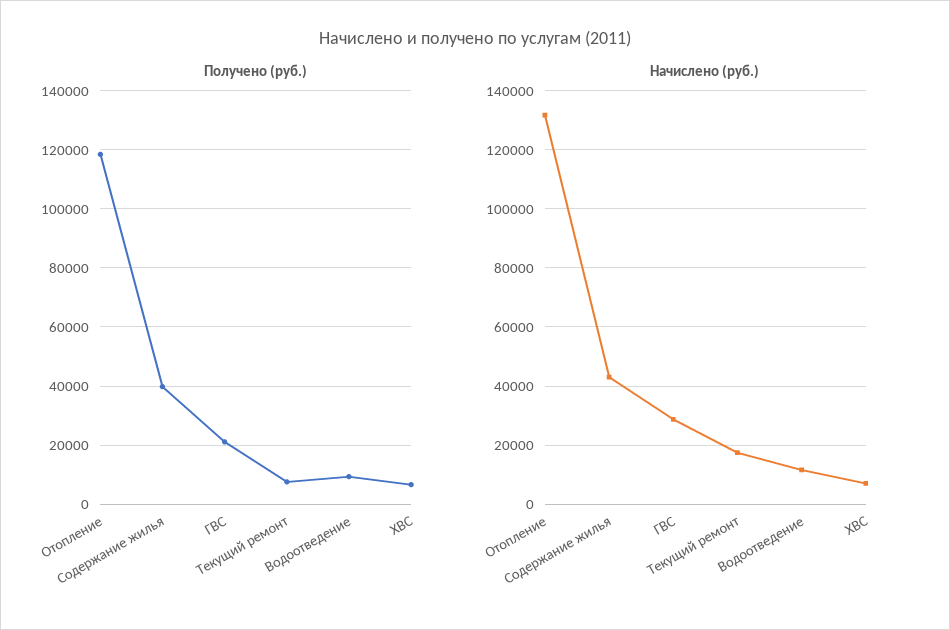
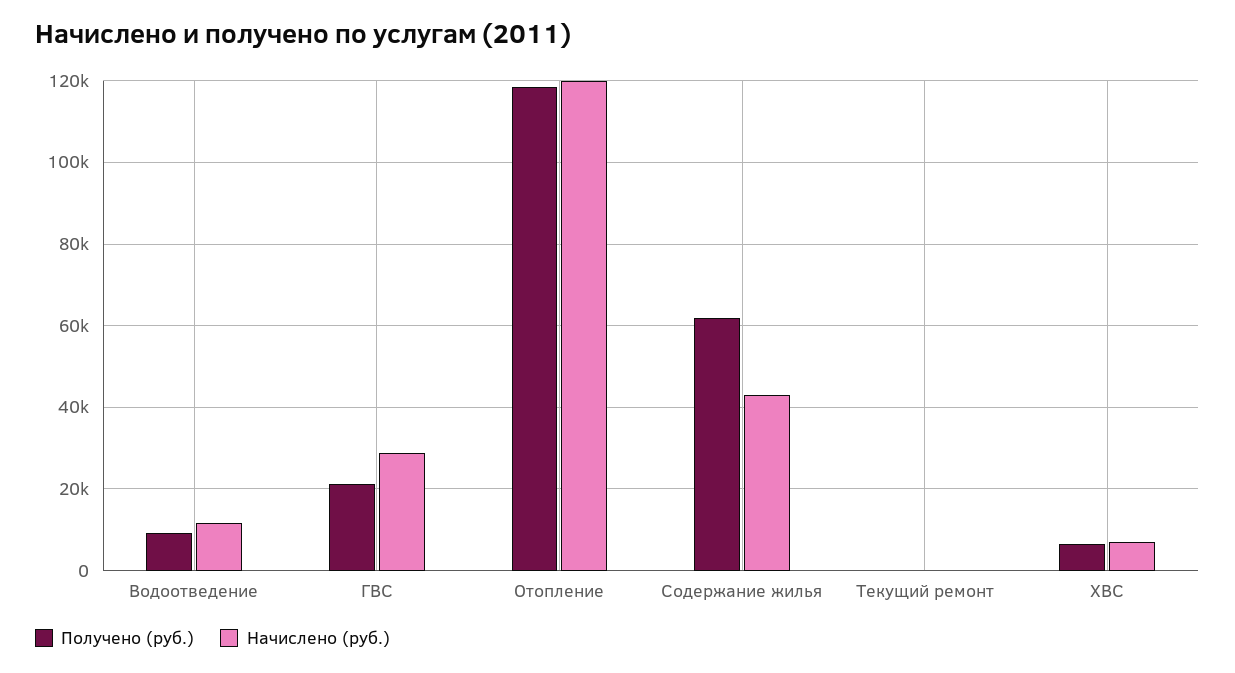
  {
    "Получено (руб.)": {
      "Отопление": 118000,
-     "Содержание жилья": 40000,
+     "Содержание жилья": 62000,
      "ГВС": 22000,
-     "Текущий ремонт": 7500,
+     "Текущий ремонт": 0,
      "Водоотведение": 10000,
      "ХВС": 6000
    },
    "Начислено (руб.)": {
-     "Отопление": 132500,
+     "Отопление": 120000,
      "Содержание жилья": 44000,
      "ГВС": 28000,
-     "Текущий ремонт": 17500,
+     "Текущий ремонт": 0,
      "Водоотведение": 12000,
      "ХВС": 6000
    }
  }

